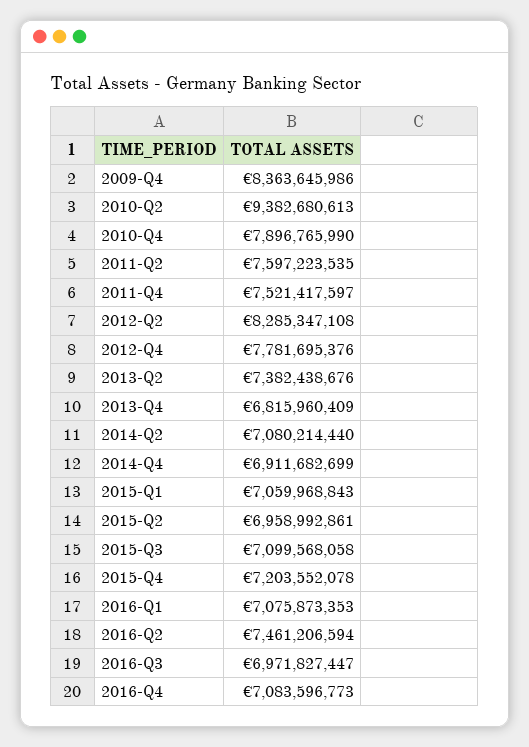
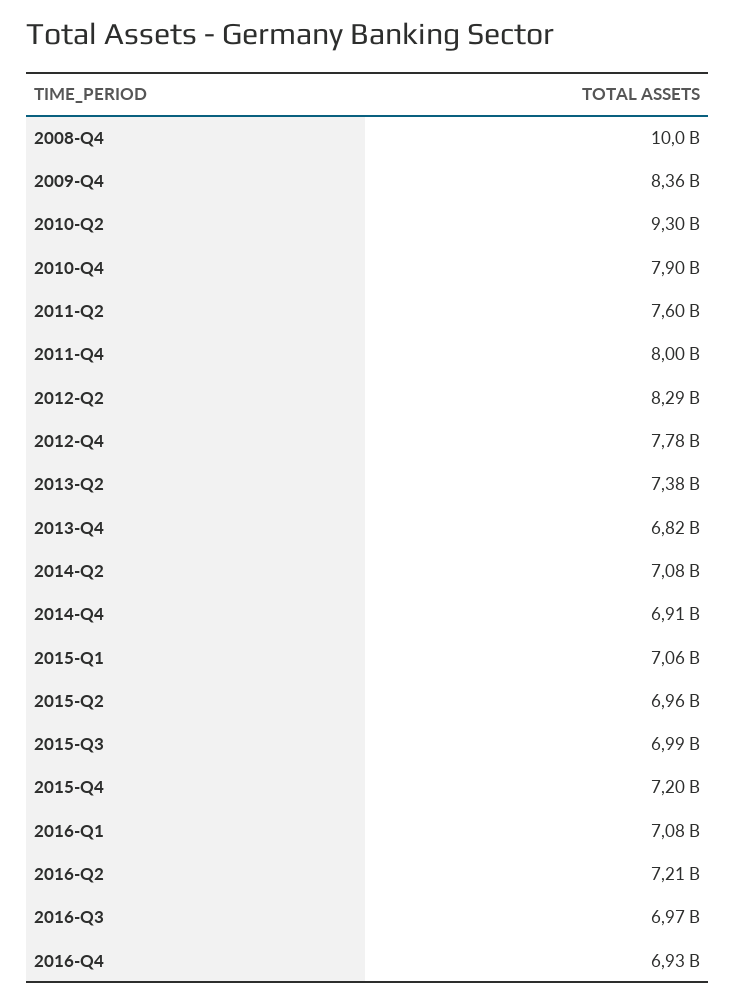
  {
    "2009-Q4": 8363645986,
-   "2010-Q2": 9382680613,
+   "2010-Q2": 9300000000,
    "2010-Q4": 7896765990,
    "2011-Q2": 7597223535,
-   "2011-Q4": 7521417597,
+   "2011-Q4": 8000000000,
    "2012-Q2": 8285347108,
    "2012-Q4": 7781695376,
    "2013-Q2": 7382438676,
    "2013-Q4": 6815960409,
    "2014-Q2": 7080214440,
    "2014-Q4": 6911682699,
    "2015-Q1": 7059968843,
    "2015-Q2": 6958992861,
-   "2015-Q3": 7099568058,
+   "2015-Q3": 6990000000,
    "2015-Q4": 7203552078,
    "2016-Q1": 7075873353,
-   "2016-Q2": 7461206594,
+   "2016-Q2": 7210000000,
    "2016-Q3": 6971827447,
-   "2016-Q4": 7083596773
+   "2016-Q4": 6930000000,
+   "2008-Q4": 10000000000
  }

